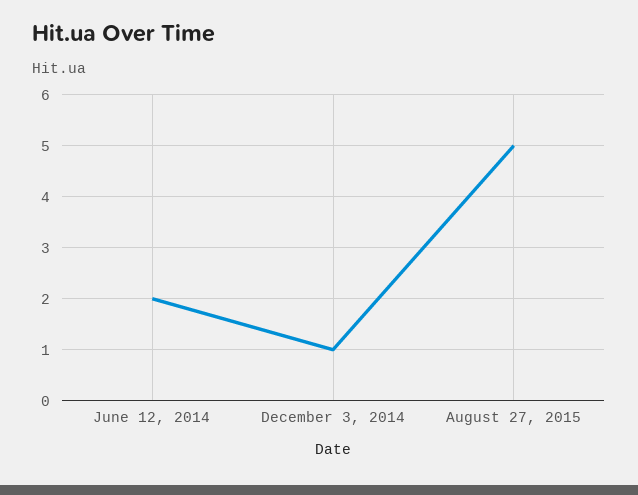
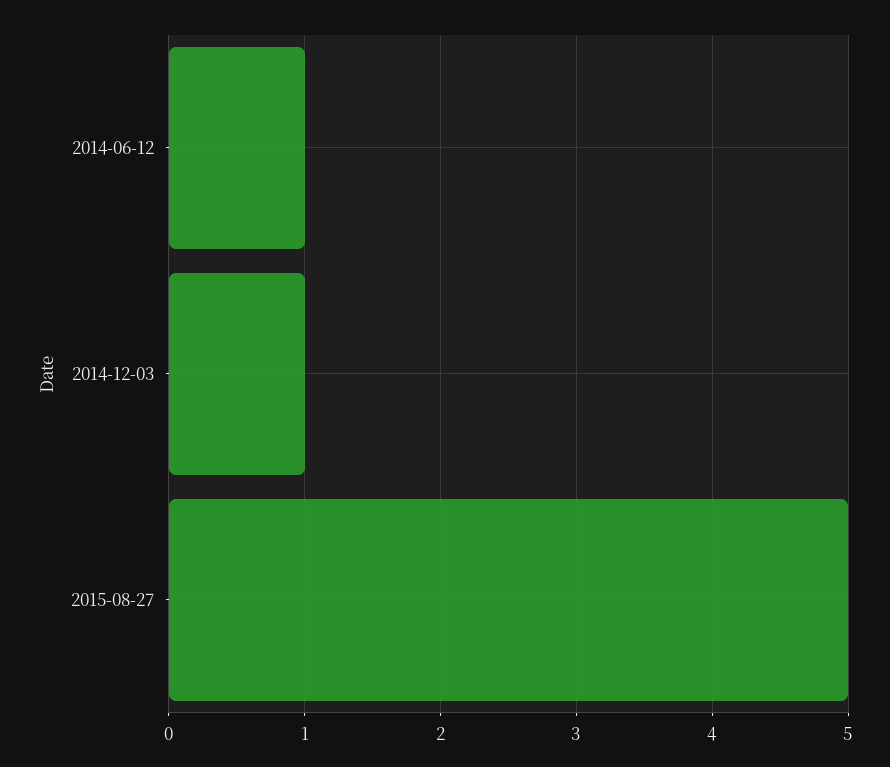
  {
-   "June 12, 2014": 2,
+   "June 12, 2014": 1,
    "December 3, 2014": 1,
    "August 27, 2015": 5
  }

